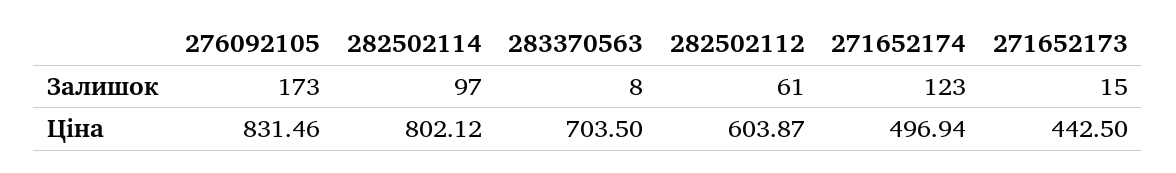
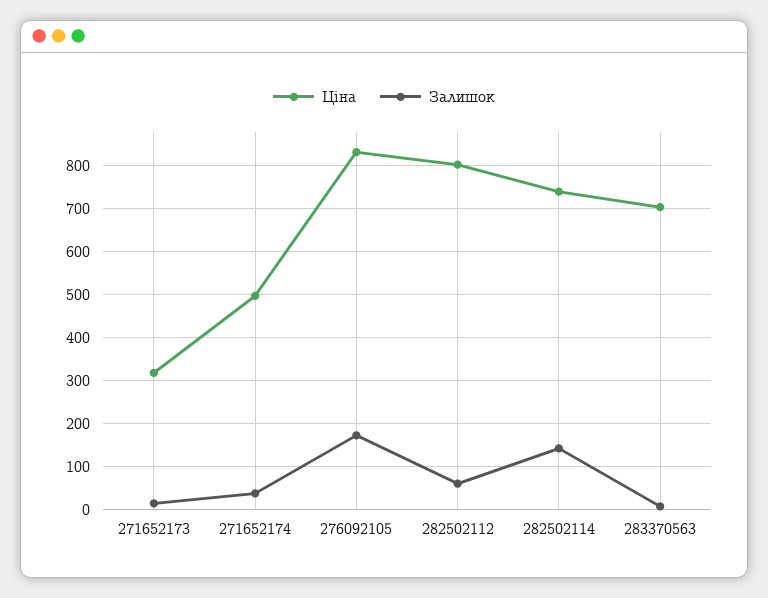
  {
    "Залишок": {
      "276092105": 173,
-     "282502114": 97,
+     "282502114": 140,
      "283370563": 8,
      "282502112": 61,
-     "271652174": 123,
+     "271652174": 40,
      "271652173": 15
    },
    "Ціна": {
      "276092105": 831.46,
-     "282502114": 802.12,
+     "282502114": 740,
      "283370563": 703.5,
-     "282502112": 603.87,
+     "282502112": 800,
      "271652174": 496.94,
-     "271652173": 442.5
+     "271652173": 320
    }
  }

